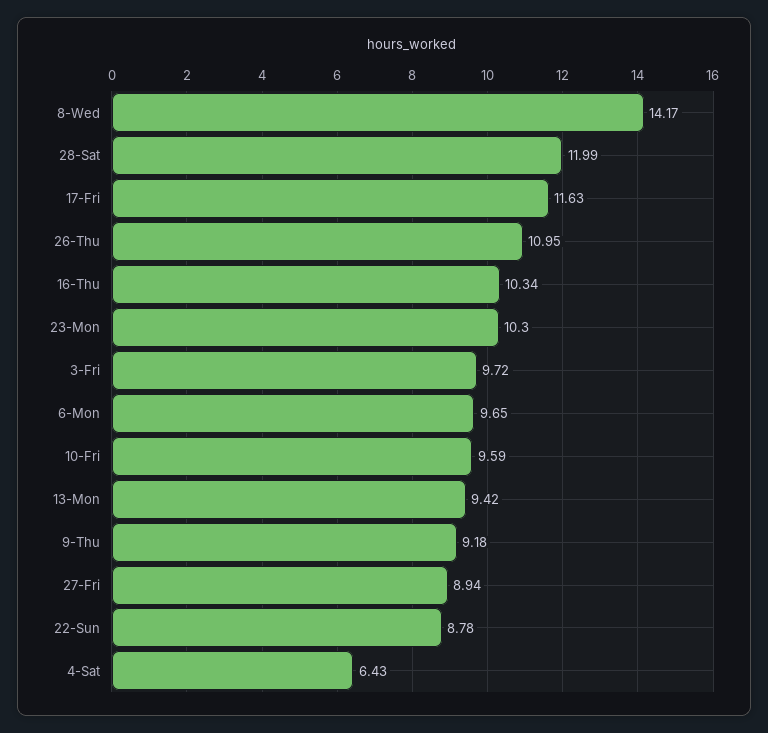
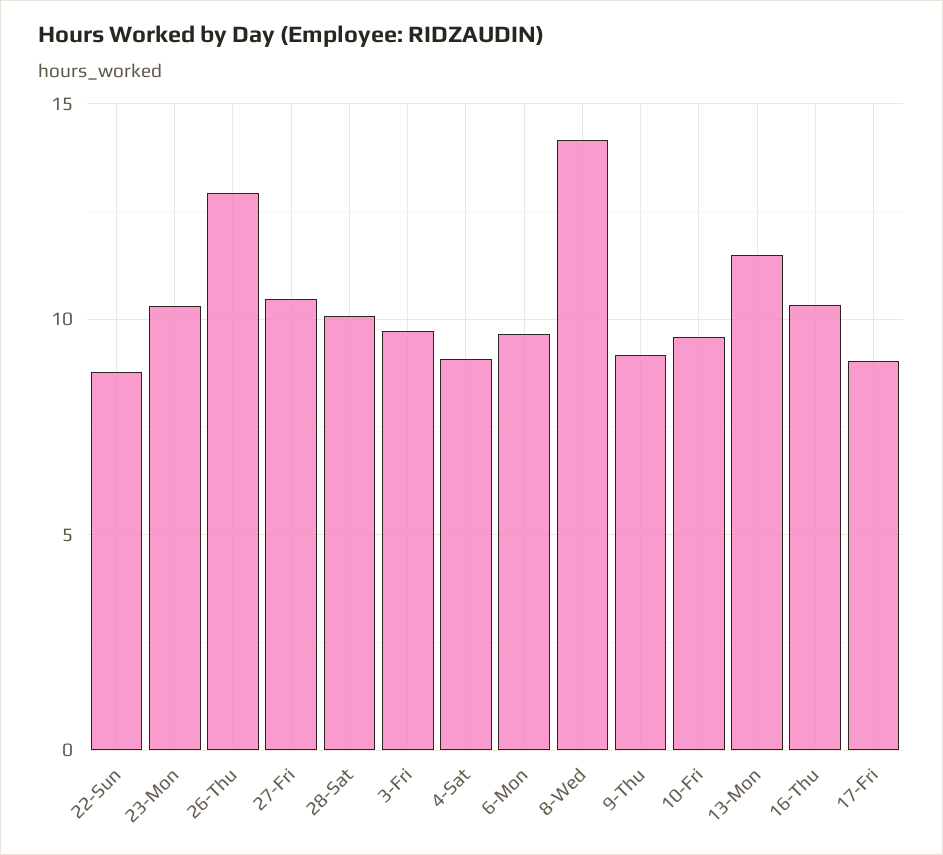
  {
    "8-Wed": 14.17,
-   "28-Sat": 11.99,
+   "28-Sat": 10,
-   "17-Fri": 11.63,
+   "17-Fri": 9,
-   "26-Thu": 10.95,
+   "26-Thu": 13,
    "16-Thu": 10.34,
    "23-Mon": 10.3,
    "3-Fri": 9.72,
    "6-Mon": 9.65,
    "10-Fri": 9.59,
-   "13-Mon": 9.42,
+   "13-Mon": 11.5,
    "9-Thu": 9.18,
-   "27-Fri": 8.94,
+   "27-Fri": 10.5,
    "22-Sun": 8.78,
-   "4-Sat": 6.43
+   "4-Sat": 9
  }

